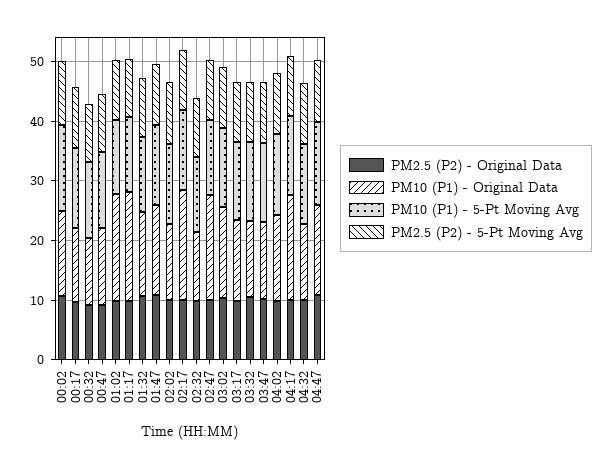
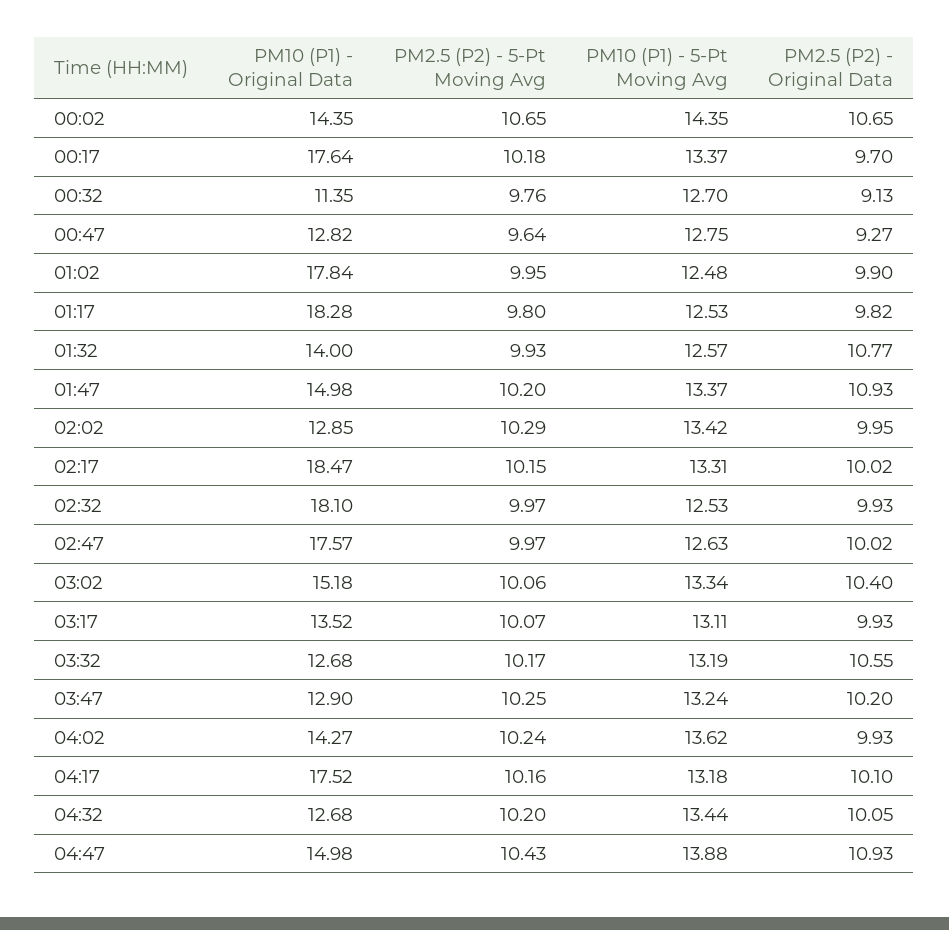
  {
    "PM2.5 (P2) - Original Data": {
      "00:02": 10.65,
      "00:17": 9.7,
      "00:32": 9.13,
      "00:47": 9.27,
      "01:02": 9.9,
      "01:17": 9.82,
      "01:32": 10.77,
      "01:47": 10.93,
      "02:02": 9.95,
      "02:17": 10.02,
      "02:32": 9.93,
      "02:47": 10.02,
      "03:02": 10.4,
      "03:17": 9.93,
      "03:32": 10.55,
      "03:47": 10.2,
      "04:02": 9.93,
      "04:17": 10.1,
      "04:32": 10.05,
      "04:47": 10.93
    },
    "PM10 (P1) - Original Data": {
      "00:02": 14.35,
-     "00:17": 12,
+     "00:17": 17.64,
      "00:32": 11.35,
      "00:47": 12.82,
      "01:02": 17.84,
      "01:17": 18.28,
      "01:32": 14,
      "01:47": 14.98,
      "02:02": 12.85,
      "02:17": 18.47,
-     "02:32": 12,
+     "02:32": 18.1,
      "02:47": 17.57,
      "03:02": 15.18,
      "03:17": 13.52,
      "03:32": 12.68,
      "03:47": 12.9,
      "04:02": 14.27,
      "04:17": 17.52,
      "04:32": 12.68,
      "04:47": 14.98
    },
    "PM10 (P1) - 5-Pt Moving Avg": {
      "00:02": 14.35,
      "00:17": 13.37,
      "00:32": 12.7,
      "00:47": 12.75,
      "01:02": 12.48,
      "01:17": 12.53,
      "01:32": 12.57,
      "01:47": 13.37,
      "02:02": 13.42,
      "02:17": 13.31,
      "02:32": 12.53,
      "02:47": 12.63,
      "03:02": 13.34,
      "03:17": 13.11,
      "03:32": 13.19,
      "03:47": 13.24,
      "04:02": 13.62,
      "04:17": 13.18,
      "04:32": 13.44,
      "04:47": 13.88
    },
    "PM2.5 (P2) - 5-Pt Moving Avg": {
      "00:02": 10.65,
      "00:17": 10.18,
      "00:32": 9.76,
      "00:47": 9.64,
      "01:02": 9.95,
      "01:17": 9.8,
      "01:32": 9.93,
      "01:47": 10.2,
      "02:02": 10.29,
      "02:17": 10.15,
      "02:32": 9.97,
      "02:47": 9.97,
      "03:02": 10.06,
      "03:17": 10.07,
      "03:32": 10.17,
      "03:47": 10.25,
      "04:02": 10.24,
      "04:17": 10.16,
      "04:32": 10.2,
      "04:47": 10.43
    }
  }

